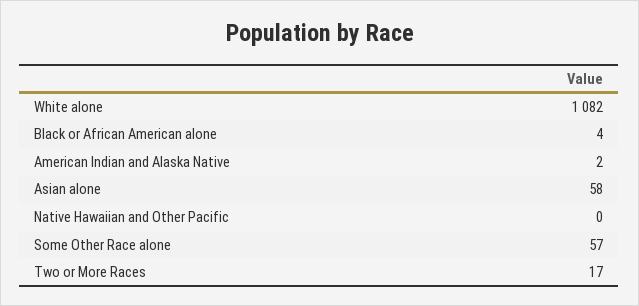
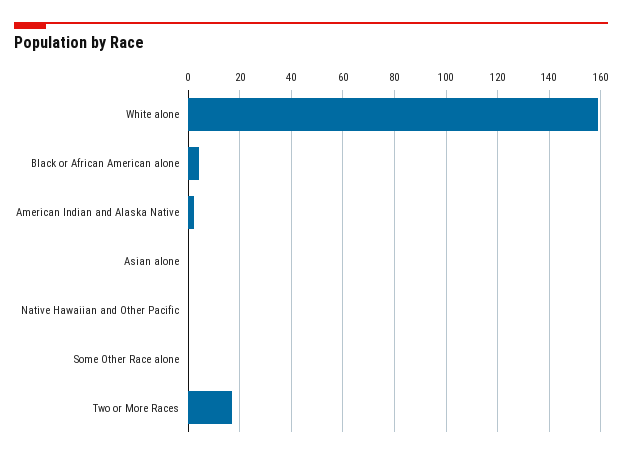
  {
-   "White alone": 1082,
+   "White alone": 160,
    "Black or African American alone": 4,
    "American Indian and Alaska Native": 2,
-   "Asian alone": 58,
+   "Asian alone": 0,
    "Native Hawaiian and Other Pacific": 0,
-   "Some Other Race alone": 57,
+   "Some Other Race alone": 0,
    "Two or More Races": 17
  }

